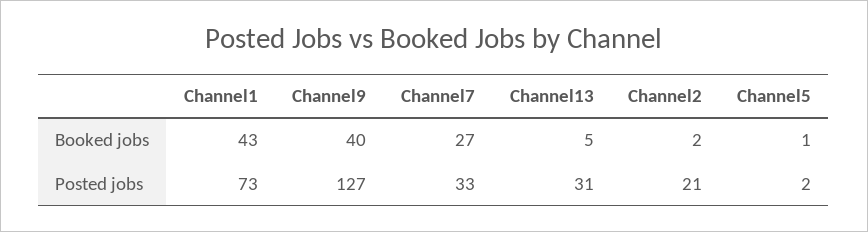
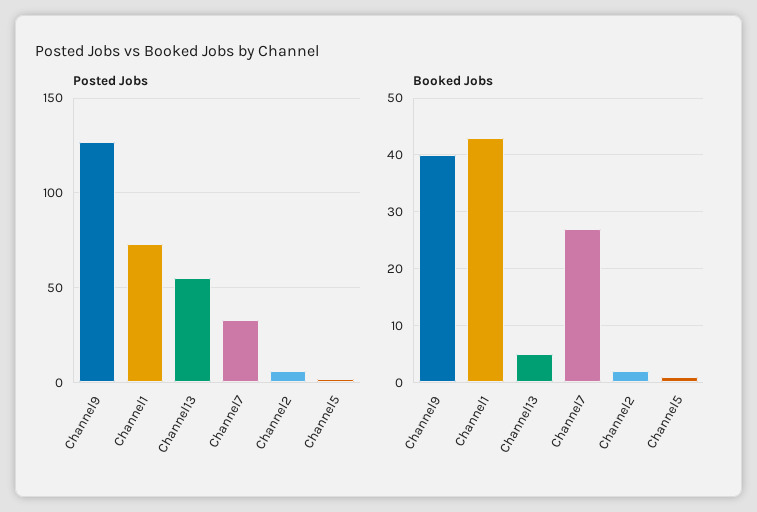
  {
    "Booked jobs": {
      "Channel1": 43,
      "Channel9": 40,
      "Channel7": 27,
      "Channel13": 5,
      "Channel2": 2,
      "Channel5": 1
    },
    "Posted jobs": {
      "Channel1": 73,
      "Channel9": 127,
      "Channel7": 33,
-     "Channel13": 31,
+     "Channel13": 55,
-     "Channel2": 21,
+     "Channel2": 5,
      "Channel5": 2
    }
  }

